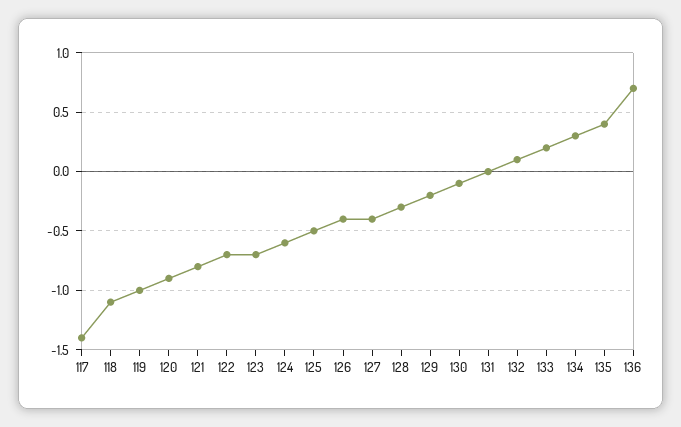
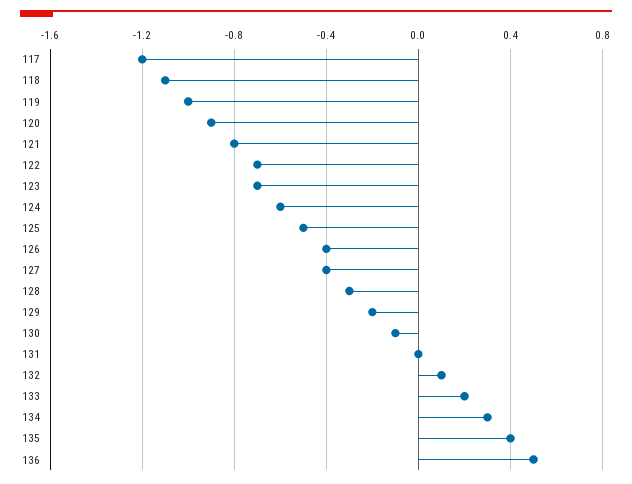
  {
-   "117": -1.4,
+   "117": -1.2,
    "118": -1.1,
    "119": -1,
    "120": -0.9,
    "121": -0.8,
    "122": -0.7,
    "123": -0.7,
    "124": -0.6,
    "125": -0.5,
    "126": -0.4,
    "127": -0.4,
    "128": -0.3,
    "129": -0.2,
    "130": -0.1,
    "131": 0,
    "132": 0.1,
    "133": 0.2,
    "134": 0.3,
    "135": 0.4,
-   "136": 0.7
+   "136": 0.5
  }

